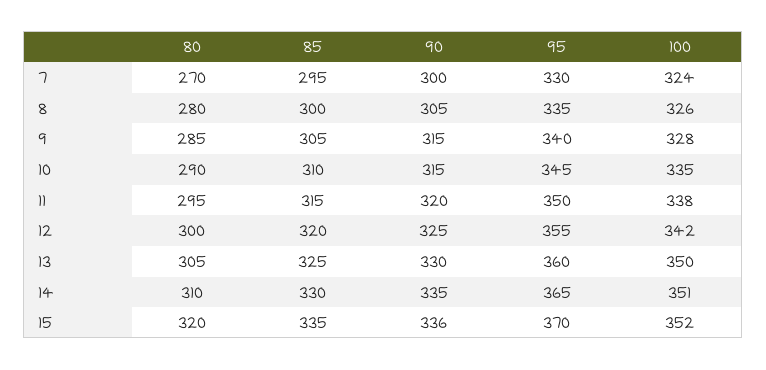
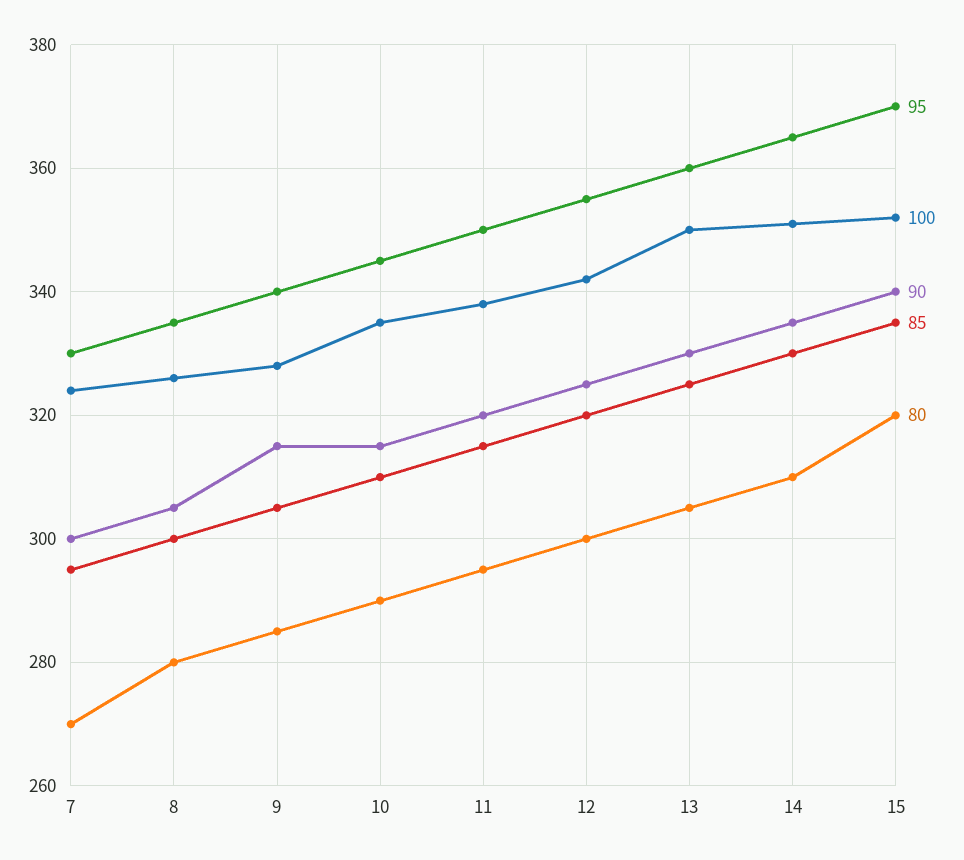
  {
    "80": {
      "7": 270,
      "8": 280,
      "9": 285,
      "10": 290,
      "11": 295,
      "12": 300,
      "13": 305,
      "14": 310,
      "15": 320
    },
    "85": {
      "7": 295,
      "8": 300,
      "9": 305,
      "10": 310,
      "11": 315,
      "12": 320,
      "13": 325,
      "14": 330,
      "15": 335
    },
    "90": {
      "7": 300,
      "8": 305,
      "9": 315,
      "10": 315,
      "11": 320,
      "12": 325,
      "13": 330,
      "14": 335,
-     "15": 336
+     "15": 340
    },
    "95": {
      "7": 330,
      "8": 335,
      "9": 340,
      "10": 345,
      "11": 350,
      "12": 355,
      "13": 360,
      "14": 365,
      "15": 370
    },
    "100": {
      "7": 324,
      "8": 326,
      "9": 328,
      "10": 335,
      "11": 338,
      "12": 342,
      "13": 350,
      "14": 351,
      "15": 352
    }
  }

